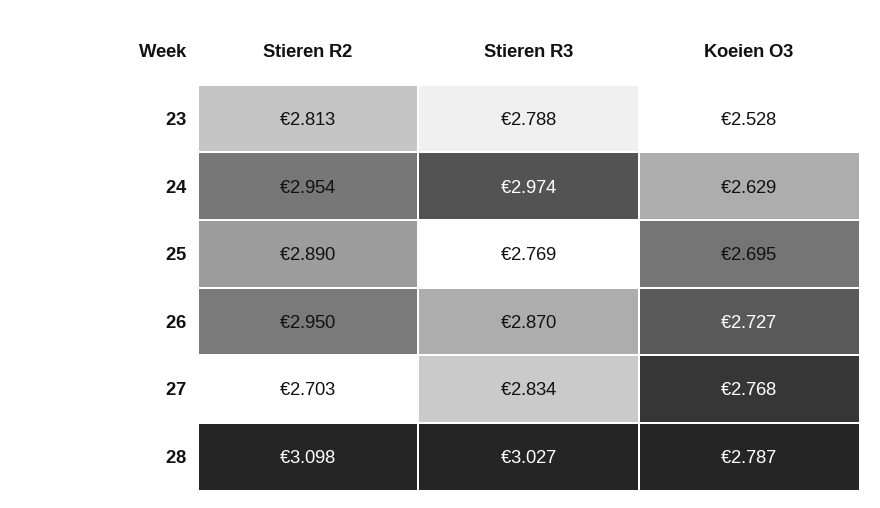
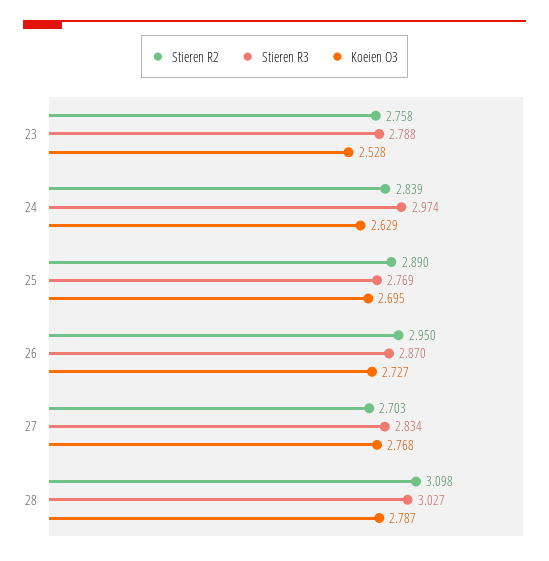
  {
    "Stieren R2": {
-     "23": 2.813,
+     "23": 2.758,
-     "24": 2.954,
+     "24": 2.839,
      "25": 2.89,
      "26": 2.95,
      "27": 2.703,
      "28": 3.098
    },
    "Stieren R3": {
      "23": 2.788,
      "24": 2.974,
      "25": 2.769,
      "26": 2.87,
      "27": 2.834,
      "28": 3.027
    },
    "Koeien O3": {
      "23": 2.528,
      "24": 2.629,
      "25": 2.695,
      "26": 2.727,
      "27": 2.768,
      "28": 2.787
    }
  }

